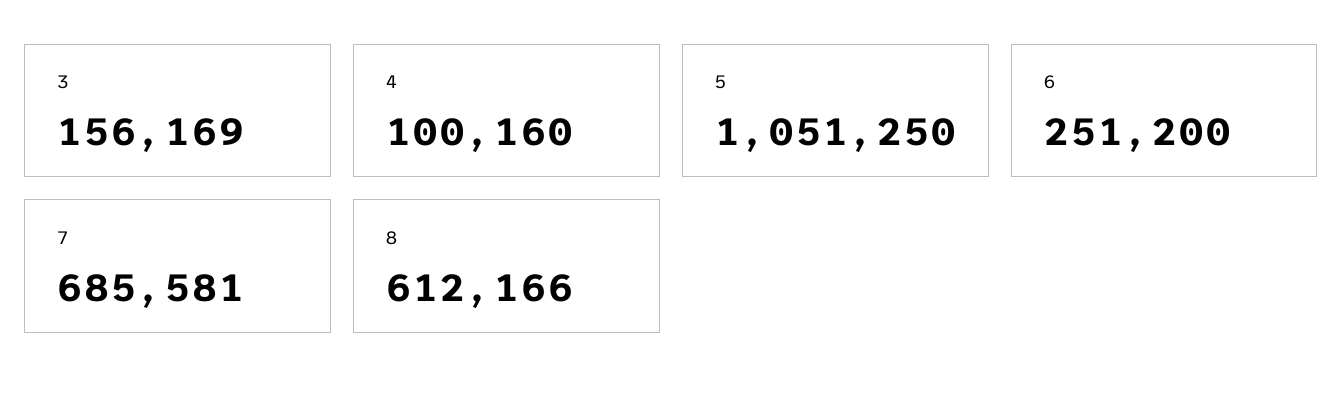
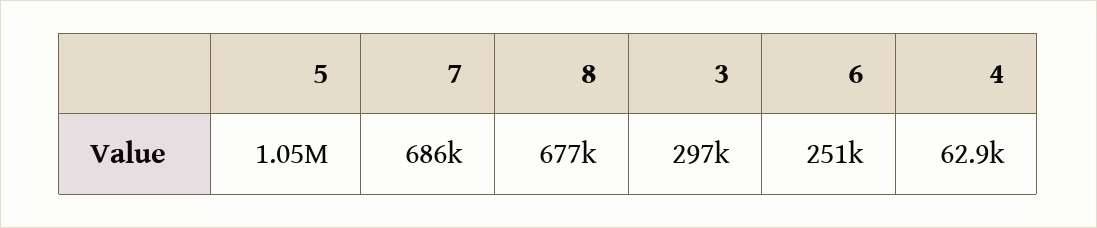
  {
-   "3": 156169,
+   "3": 297000,
-   "4": 100160,
+   "4": 62900,
    "5": 1051250,
    "6": 251200,
    "7": 685581,
-   "8": 612166
+   "8": 677000
  }

